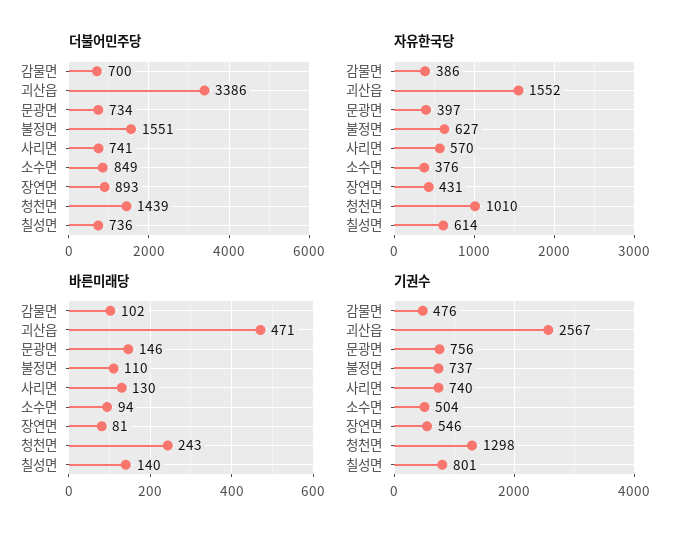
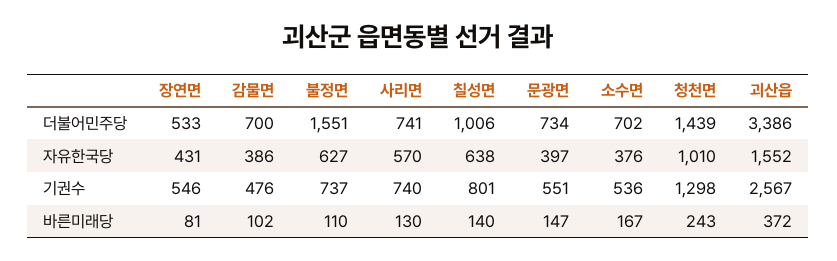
  {
    "더불어민주당": {
      "감물면": 700,
      "괴산읍": 3386,
      "문광면": 734,
      "불정면": 1551,
      "사리면": 741,
-     "소수면": 849,
+     "소수면": 702,
-     "장연면": 893,
+     "장연면": 533,
      "청천면": 1439,
-     "칠성면": 736
+     "칠성면": 1006
    },
    "자유한국당": {
      "감물면": 386,
      "괴산읍": 1552,
      "문광면": 397,
      "불정면": 627,
      "사리면": 570,
      "소수면": 376,
      "장연면": 431,
      "청천면": 1010,
-     "칠성면": 614
+     "칠성면": 638
    },
    "바른미래당": {
      "감물면": 102,
-     "괴산읍": 471,
+     "괴산읍": 372,
-     "문광면": 146,
+     "문광면": 147,
      "불정면": 110,
      "사리면": 130,
-     "소수면": 94,
+     "소수면": 167,
      "장연면": 81,
      "청천면": 243,
      "칠성면": 140
    },
    "기권수": {
      "감물면": 476,
      "괴산읍": 2567,
-     "문광면": 756,
+     "문광면": 551,
      "불정면": 737,
      "사리면": 740,
-     "소수면": 504,
+     "소수면": 536,
      "장연면": 546,
      "청천면": 1298,
      "칠성면": 801
    }
  }

